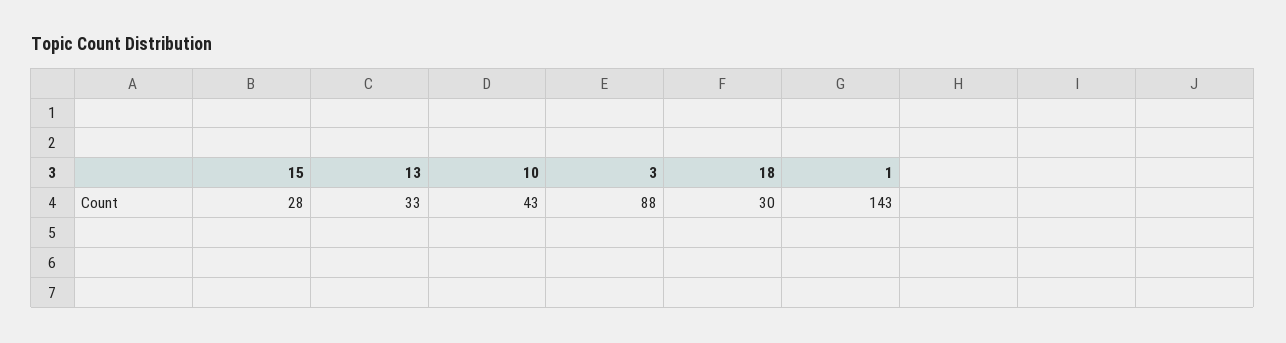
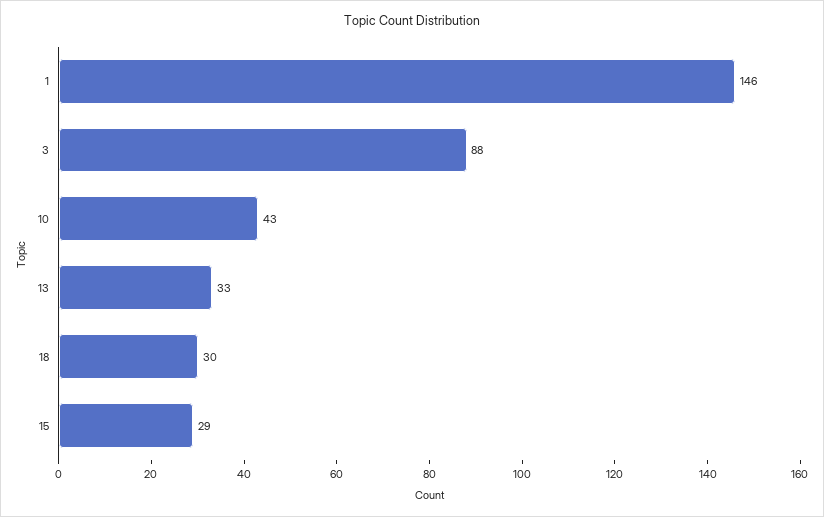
  {
-   "15": 28,
+   "15": 29,
    "13": 33,
    "10": 43,
    "3": 88,
    "18": 30,
-   "1": 143
+   "1": 146
  }

